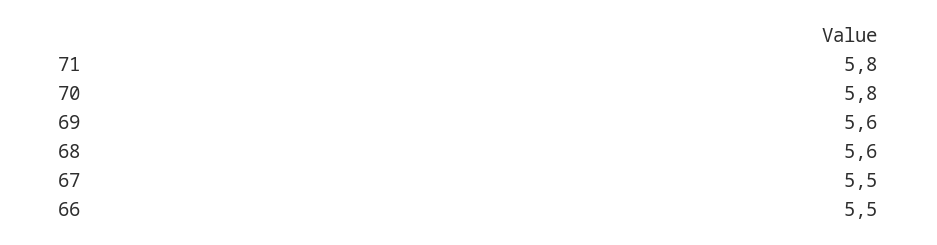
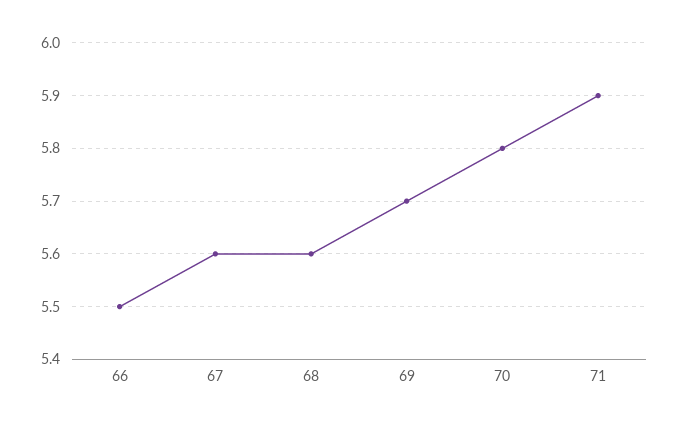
  {
-   "71": 5.8,
+   "71": 5.9,
    "70": 5.8,
-   "69": 5.6,
+   "69": 5.7,
    "68": 5.6,
-   "67": 5.5,
+   "67": 5.6,
    "66": 5.5
  }

